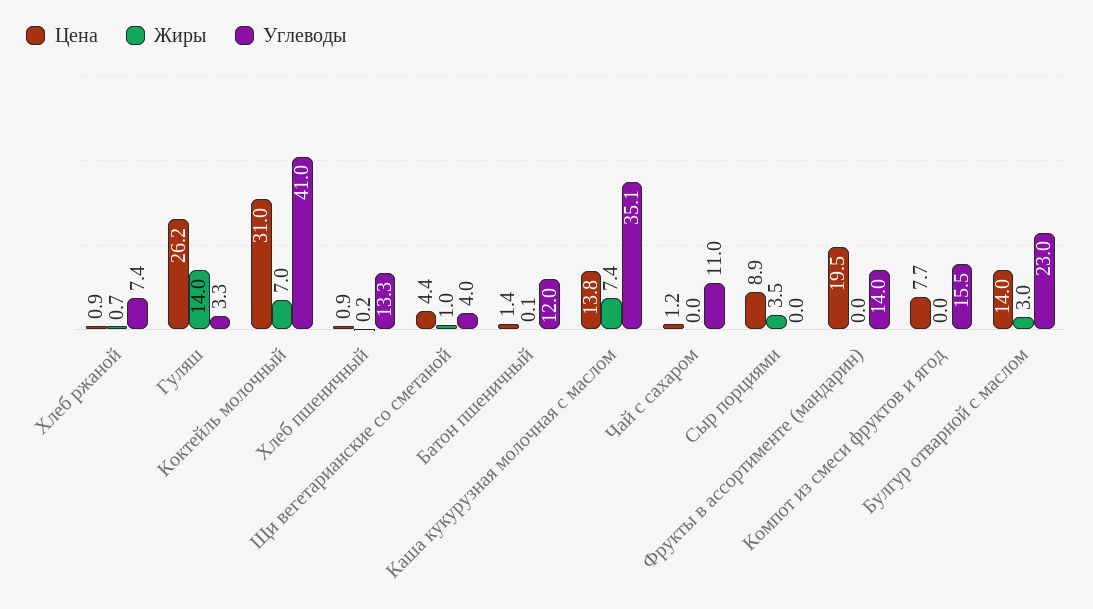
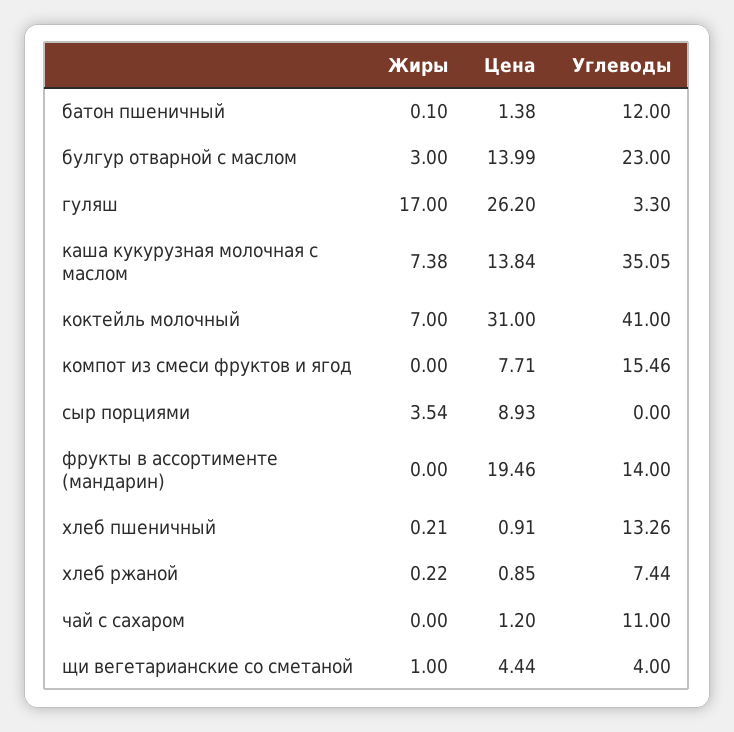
  {
    "Цена": {
      "Хлеб ржаной": 0.85,
      "Гуляш": 26.2,
      "Коктейль молочный": 31,
      "Хлеб пшеничный": 0.91,
      "Щи вегетарианские со сметаной": 4.44,
      "Батон пшеничный": 1.38,
      "Каша кукурузная молочная с маслом": 13.84,
      "Чай с сахаром": 1.2,
      "Сыр порциями": 8.93,
      "Фрукты в ассортименте (мандарин)": 19.46,
      "Компот из смеси фруктов и ягод": 7.71,
      "Булгур отварной с маслом": 13.99
    },
    "Жиры": {
-     "Хлеб ржаной": 0.7,
+     "Хлеб ржаной": 0.22,
-     "Гуляш": 14,
+     "Гуляш": 17,
      "Коктейль молочный": 7,
      "Хлеб пшеничный": 0.21,
      "Щи вегетарианские со сметаной": 1,
      "Батон пшеничный": 0.1,
      "Каша кукурузная молочная с маслом": 7.38,
      "Чай с сахаром": 0,
      "Сыр порциями": 3.54,
      "Фрукты в ассортименте (мандарин)": 0,
      "Компот из смеси фруктов и ягод": 0,
      "Булгур отварной с маслом": 3
    },
    "Углеводы": {
      "Хлеб ржаной": 7.44,
      "Гуляш": 3.3,
      "Коктейль молочный": 41,
      "Хлеб пшеничный": 13.26,
      "Щи вегетарианские со сметаной": 4,
      "Батон пшеничный": 12,
      "Каша кукурузная молочная с маслом": 35.05,
      "Чай с сахаром": 11,
      "Сыр порциями": 0,
      "Фрукты в ассортименте (мандарин)": 14,
      "Компот из смеси фруктов и ягод": 15.46,
      "Булгур отварной с маслом": 23
    }
  }

